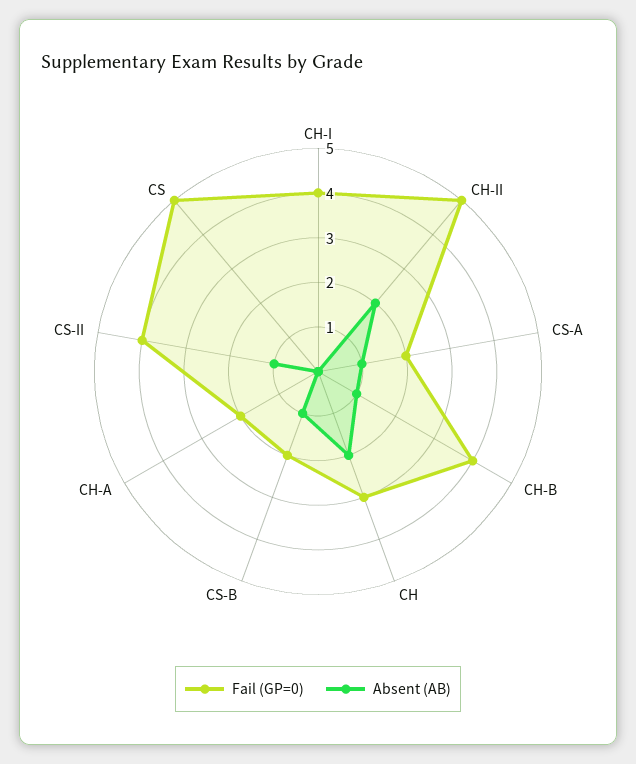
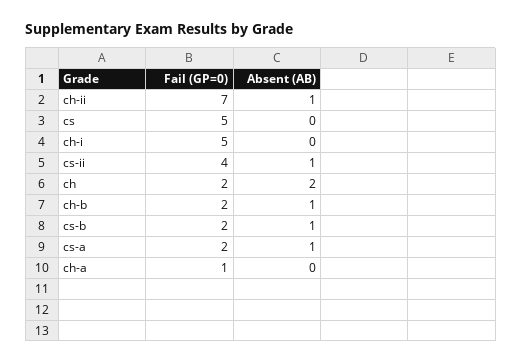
  {
    "Fail (GP=0)": {
-     "CH-I": 4,
+     "CH-I": 5,
-     "CH-II": 5,
+     "CH-II": 7,
      "CS-A": 2,
-     "CH-B": 4,
+     "CH-B": 2,
-     "CH": 3,
+     "CH": 2,
      "CS-B": 2,
-     "CH-A": 2,
+     "CH-A": 1,
      "CS-II": 4,
      "CS": 5
    },
    "Absent (AB)": {
      "CH-I": 0,
-     "CH-II": 2,
+     "CH-II": 1,
      "CS-A": 1,
      "CH-B": 1,
      "CH": 2,
      "CS-B": 1,
      "CH-A": 0,
      "CS-II": 1,
      "CS": 0
    }
  }

